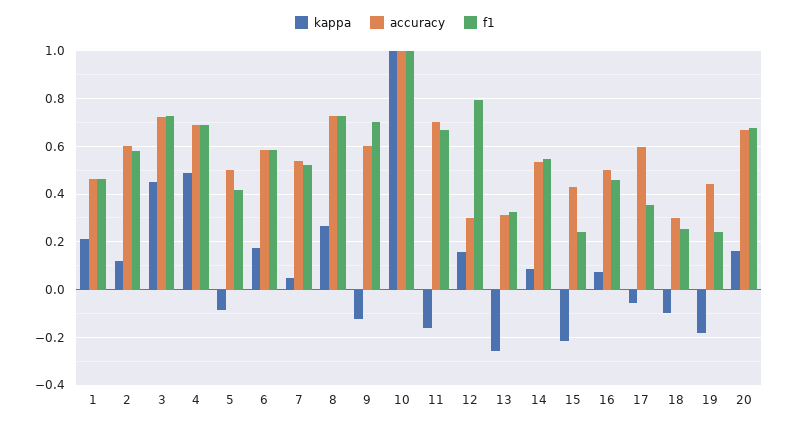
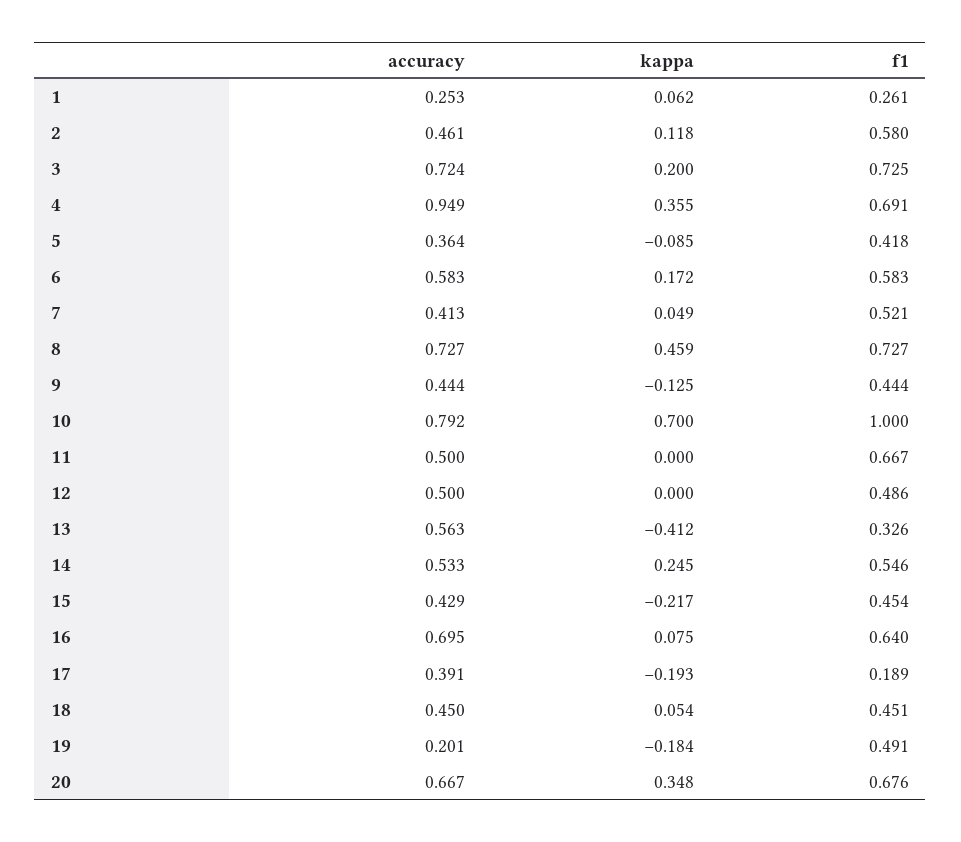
  {
    "kappa": {
-     "1": 0.2,
+     "1": 0.062,
      "2": 0.118,
-     "3": 0.45,
+     "3": 0.2,
-     "4": 0.5,
+     "4": 0.355,
      "5": -0.085,
      "6": 0.172,
      "7": 0.049,
-     "8": 0.25,
+     "8": 0.459,
      "9": -0.125,
-     "10": 1,
+     "10": 0.7,
-     "11": -0.15,
+     "11": 0,
-     "12": 0.15,
+     "12": 0,
-     "13": -0.25,
+     "13": -0.412,
-     "14": 0.1,
+     "14": 0.245,
      "15": -0.217,
      "16": 0.075,
-     "17": -0.05,
+     "17": -0.193,
-     "18": -0.1,
+     "18": 0.054,
      "19": -0.184,
-     "20": 0.15
+     "20": 0.348
    },
    "accuracy": {
-     "1": 0.45,
+     "1": 0.253,
-     "2": 0.6,
+     "2": 0.461,
      "3": 0.724,
-     "4": 0.7,
+     "4": 0.949,
-     "5": 0.5,
+     "5": 0.364,
      "6": 0.583,
-     "7": 0.55,
+     "7": 0.413,
      "8": 0.727,
-     "9": 0.6,
+     "9": 0.444,
-     "10": 1,
+     "10": 0.792,
-     "11": 0.7,
+     "11": 0.5,
-     "12": 0.3,
+     "12": 0.5,
-     "13": 0.3,
+     "13": 0.563,
      "14": 0.533,
      "15": 0.429,
-     "16": 0.5,
+     "16": 0.695,
-     "17": 0.6,
+     "17": 0.391,
-     "18": 0.3,
+     "18": 0.45,
-     "19": 0.45,
+     "19": 0.201,
      "20": 0.667
    },
    "f1": {
-     "1": 0.45,
+     "1": 0.261,
      "2": 0.58,
      "3": 0.725,
      "4": 0.691,
      "5": 0.418,
      "6": 0.583,
      "7": 0.521,
      "8": 0.727,
-     "9": 0.7,
+     "9": 0.444,
      "10": 1,
      "11": 0.667,
-     "12": 0.8,
+     "12": 0.486,
      "13": 0.326,
      "14": 0.546,
-     "15": 0.25,
+     "15": 0.454,
-     "16": 0.45,
+     "16": 0.64,
-     "17": 0.35,
+     "17": 0.189,
-     "18": 0.25,
+     "18": 0.451,
-     "19": 0.25,
+     "19": 0.491,
      "20": 0.676
    }
  }

